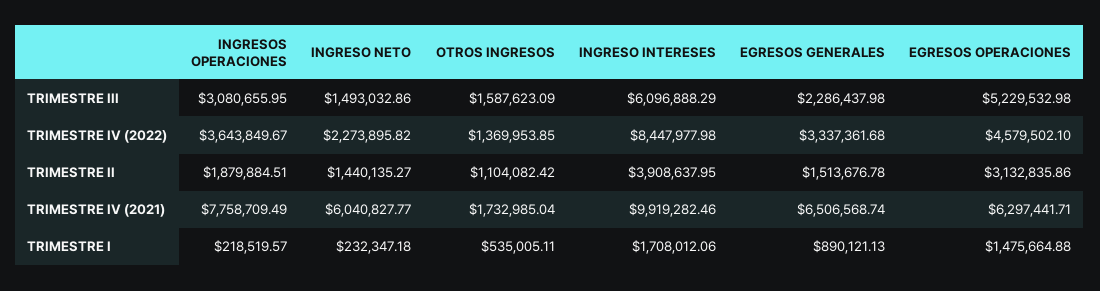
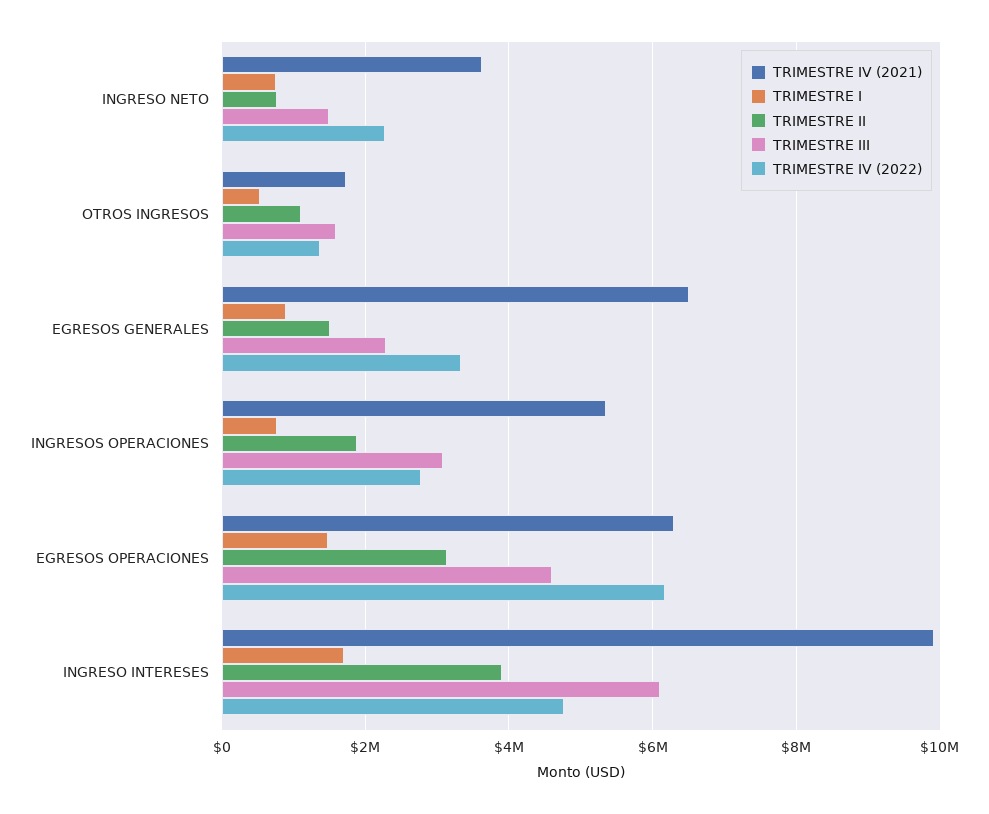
  {
    "TRIMESTRE III": {
      "INGRESOS OPERACIONES": 3080655.95,
      "INGRESO NETO": 1493032.86,
      "OTROS INGRESOS": 1587623.09,
      "INGRESO INTERESES": 6096888.29,
      "EGRESOS GENERALES": 2286437.98,
-     "EGRESOS OPERACIONES": 5229532.98
+     "EGRESOS OPERACIONES": 4600000
    },
    "TRIMESTRE IV (2022)": {
-     "INGRESOS OPERACIONES": 3643849.67,
+     "INGRESOS OPERACIONES": 2800000,
      "INGRESO NETO": 2273895.82,
      "OTROS INGRESOS": 1369953.85,
-     "INGRESO INTERESES": 8447977.98,
+     "INGRESO INTERESES": 4800000,
      "EGRESOS GENERALES": 3337361.68,
-     "EGRESOS OPERACIONES": 4579502.1
+     "EGRESOS OPERACIONES": 6200000
    },
    "TRIMESTRE II": {
      "INGRESOS OPERACIONES": 1879884.51,
-     "INGRESO NETO": 1440135.27,
+     "INGRESO NETO": 800000,
      "OTROS INGRESOS": 1104082.42,
      "INGRESO INTERESES": 3908637.95,
      "EGRESOS GENERALES": 1513676.78,
      "EGRESOS OPERACIONES": 3132835.86
    },
    "TRIMESTRE IV (2021)": {
-     "INGRESOS OPERACIONES": 7758709.49,
+     "INGRESOS OPERACIONES": 5400000,
-     "INGRESO NETO": 6040827.77,
+     "INGRESO NETO": 3600000,
      "OTROS INGRESOS": 1732985.04,
      "INGRESO INTERESES": 9919282.46,
      "EGRESOS GENERALES": 6506568.74,
      "EGRESOS OPERACIONES": 6297441.71
    },
    "TRIMESTRE I": {
-     "INGRESOS OPERACIONES": 218519.57,
+     "INGRESOS OPERACIONES": 800000,
-     "INGRESO NETO": 232347.18,
+     "INGRESO NETO": 800000,
      "OTROS INGRESOS": 535005.11,
      "INGRESO INTERESES": 1708012.06,
      "EGRESOS GENERALES": 890121.13,
      "EGRESOS OPERACIONES": 1475664.88
    }
  }

